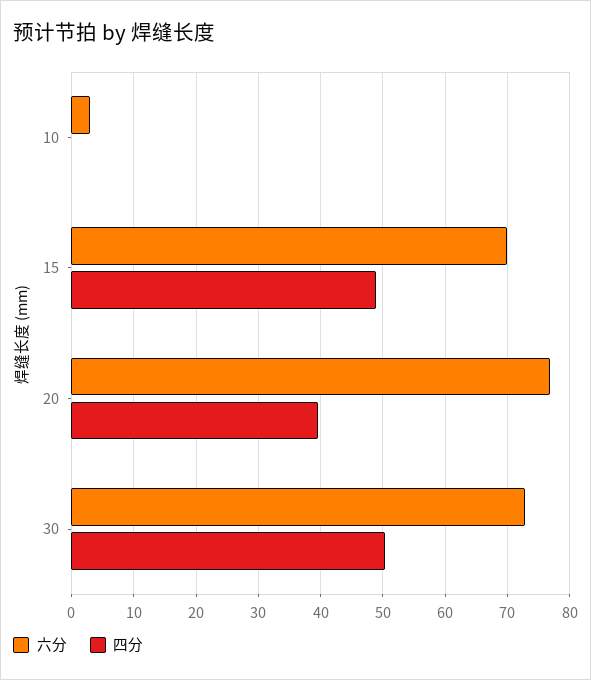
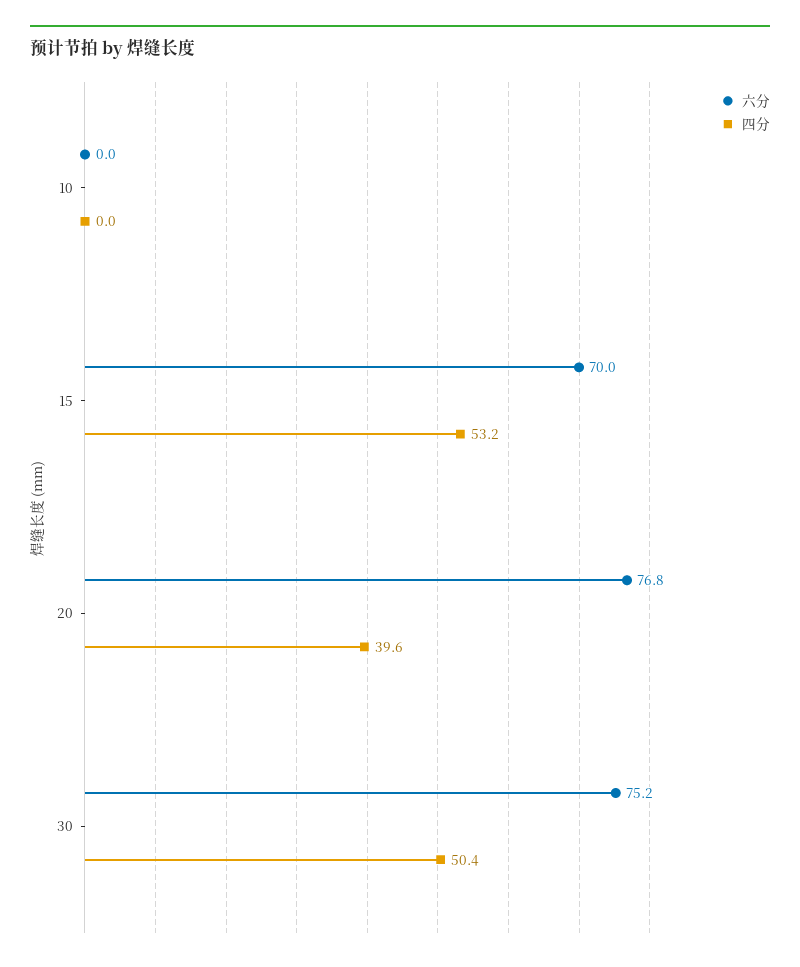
  {
    "六分": {
-     "10": 3,
+     "10": 0,
      "15": 70,
      "20": 76.8,
-     "30": 73
+     "30": 75.2
    },
    "四分": {
      "10": 0,
-     "15": 49,
+     "15": 53.2,
      "20": 39.6,
      "30": 50.4
    }
  }

